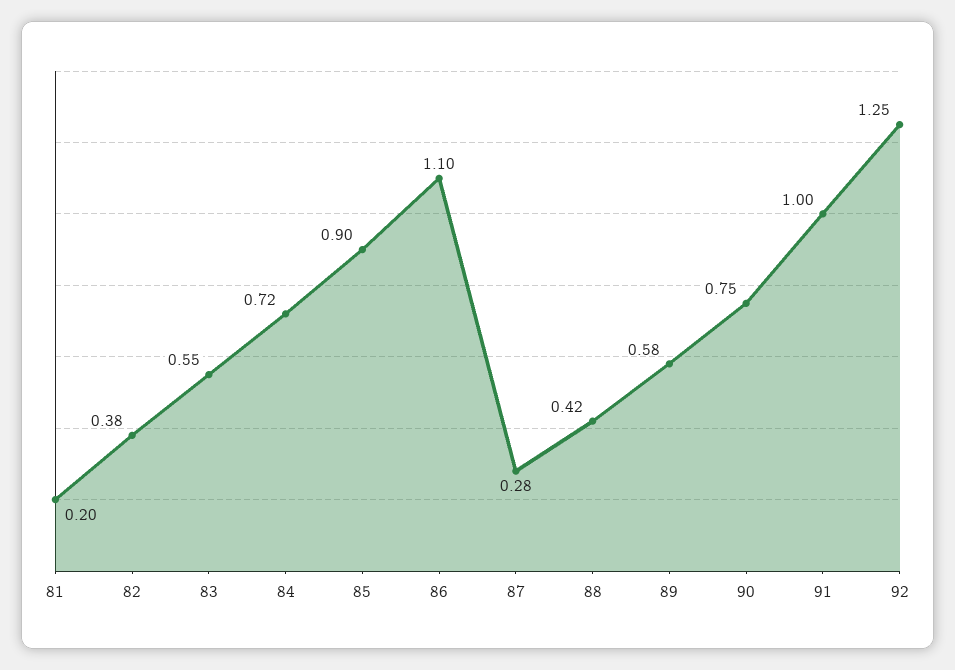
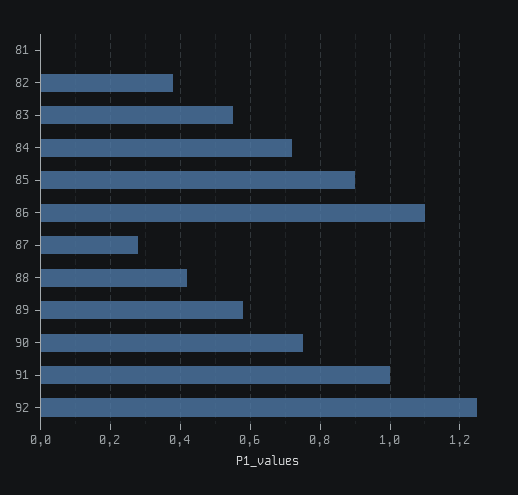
  {
-   "81": 0.2,
+   "81": 0,
    "82": 0.38,
    "83": 0.55,
    "84": 0.72,
    "85": 0.9,
    "86": 1.1,
    "87": 0.28,
    "88": 0.42,
    "89": 0.58,
    "90": 0.75,
    "91": 1,
    "92": 1.25
  }

